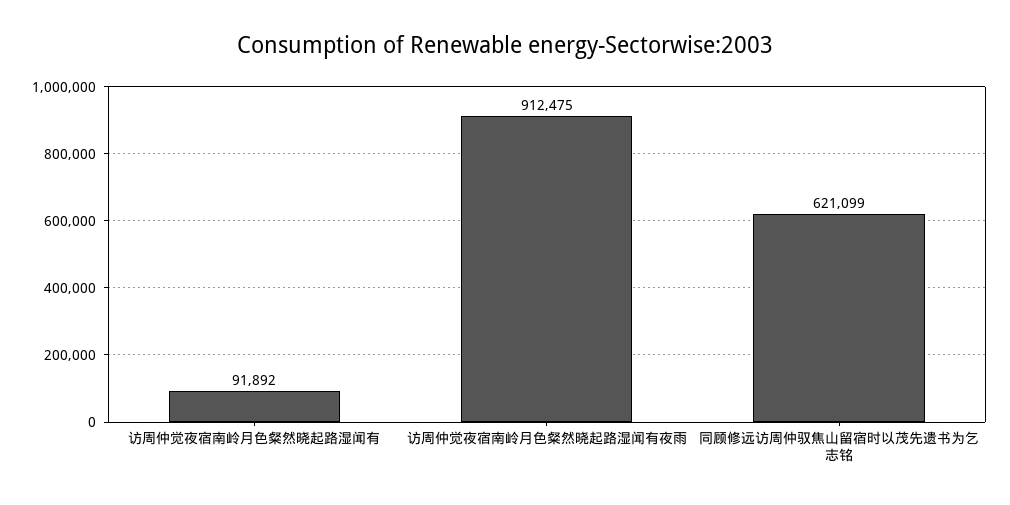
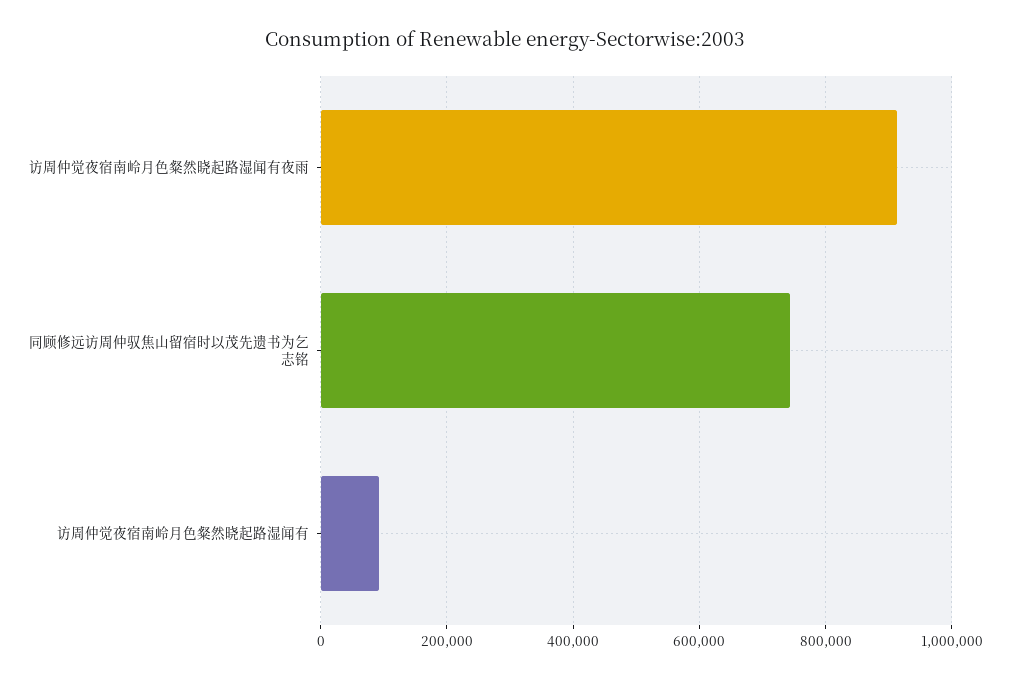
  {
    "访周仲觉夜宿南岭月色粲然晓起路湿闻有": 91892,
    "访周仲觉夜宿南岭月色粲然晓起路湿闻有夜雨": 912475,
-   "同顾修远访周仲驭焦山留宿时以茂先遗书为乞志铭": 621099
+   "同顾修远访周仲驭焦山留宿时以茂先遗书为乞志铭": 740000
  }

